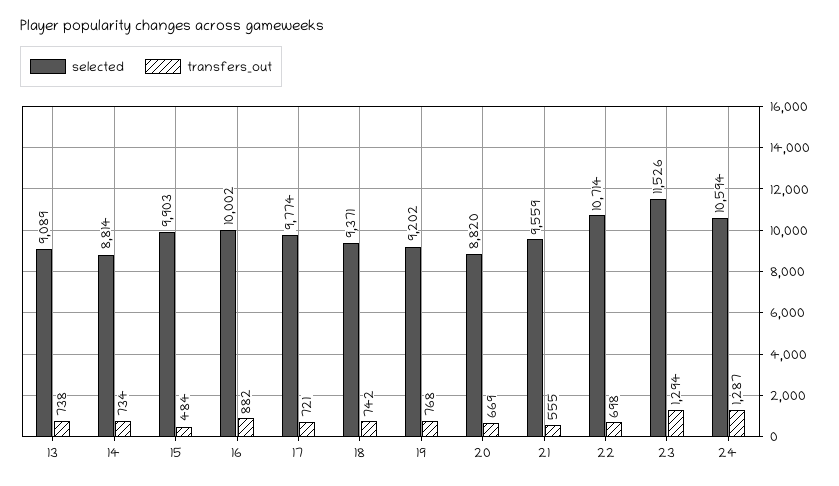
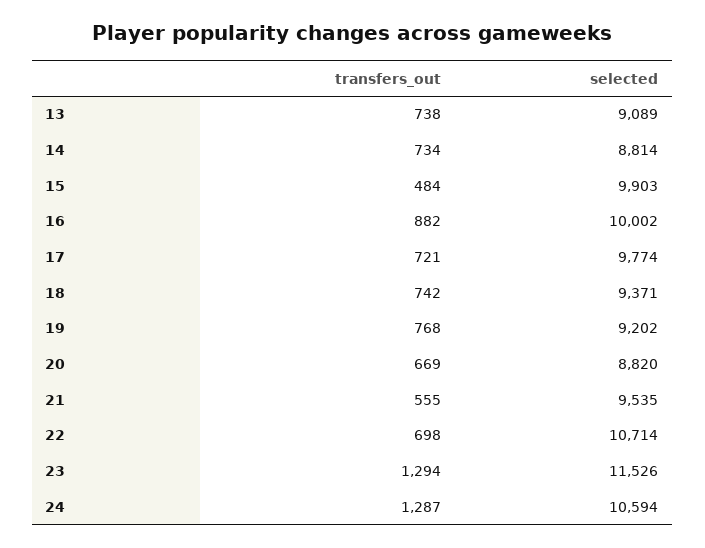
  {
    "selected": {
      "13": 9089,
      "14": 8814,
      "15": 9903,
      "16": 10002,
      "17": 9774,
      "18": 9371,
      "19": 9202,
      "20": 8820,
-     "21": 9559,
+     "21": 9535,
      "22": 10714,
      "23": 11526,
      "24": 10594
    },
    "transfers_out": {
      "13": 738,
      "14": 734,
      "15": 484,
      "16": 882,
      "17": 721,
      "18": 742,
      "19": 768,
      "20": 669,
      "21": 555,
      "22": 698,
      "23": 1294,
      "24": 1287
    }
  }

